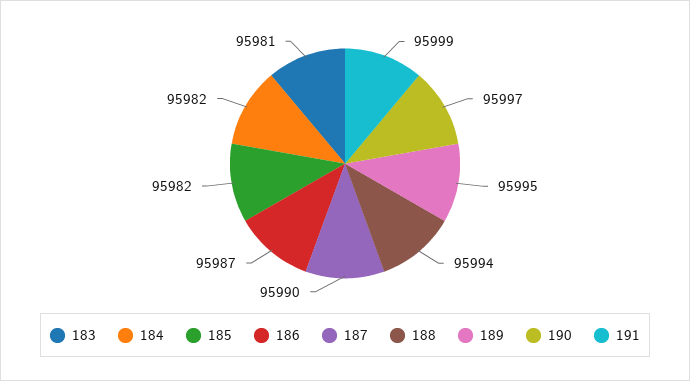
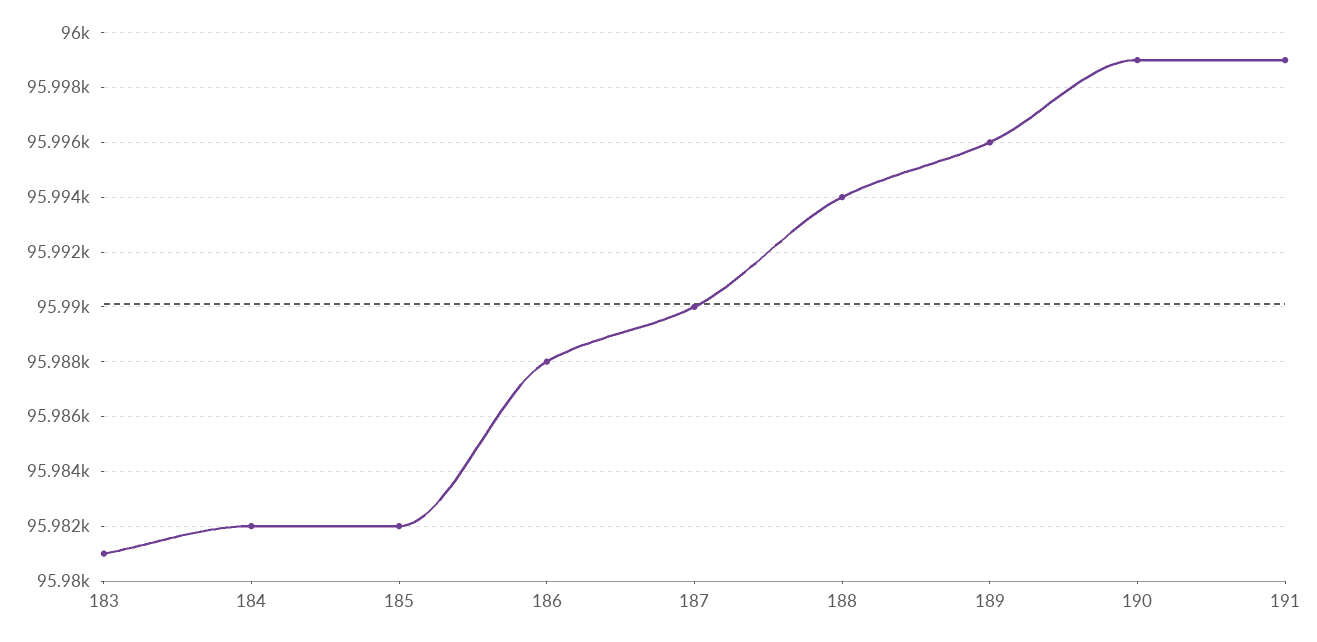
  {
    "183": 95981,
    "184": 95982,
    "185": 95982,
-   "186": 95987,
+   "186": 95988,
    "187": 95990,
    "188": 95994,
-   "189": 95995,
+   "189": 95996,
-   "190": 95997,
+   "190": 95999,
    "191": 95999
  }

